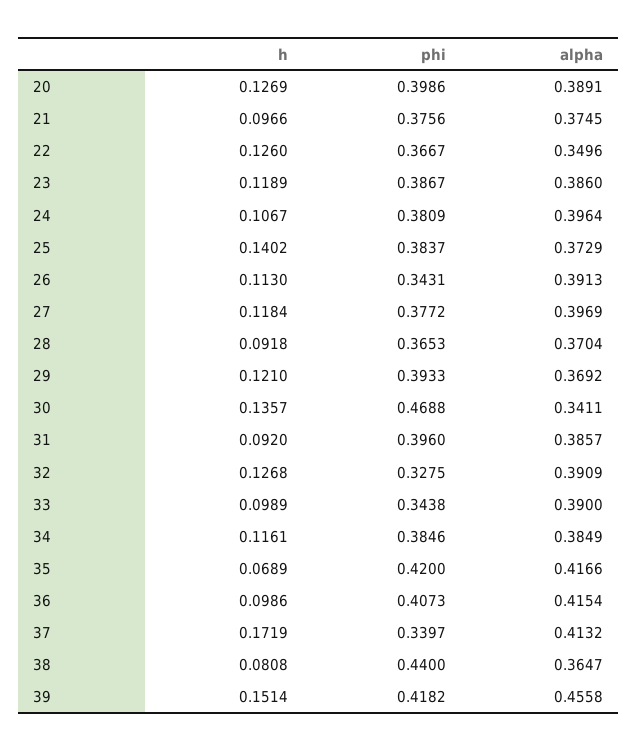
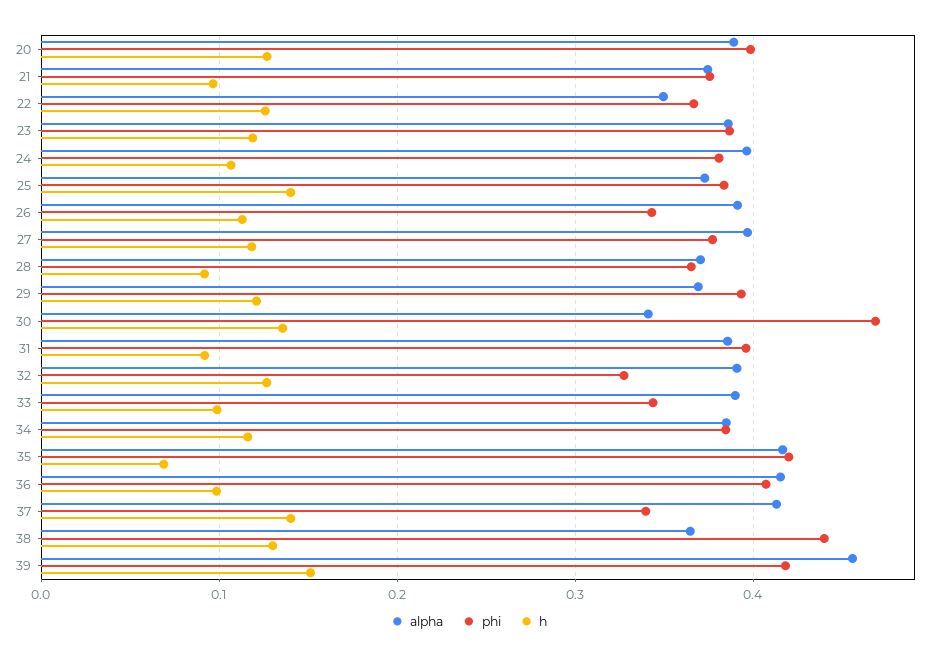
  {
    "h": {
      "20": 0.1269,
      "21": 0.0966,
      "22": 0.126,
      "23": 0.1189,
      "24": 0.1067,
      "25": 0.1402,
      "26": 0.113,
      "27": 0.1184,
      "28": 0.0918,
      "29": 0.121,
      "30": 0.1357,
      "31": 0.092,
      "32": 0.1268,
      "33": 0.0989,
      "34": 0.1161,
      "35": 0.0689,
      "36": 0.0986,
-     "37": 0.1719,
+     "37": 0.14,
-     "38": 0.0808,
+     "38": 0.13,
      "39": 0.1514
    },
    "phi": {
      "20": 0.3986,
      "21": 0.3756,
      "22": 0.3667,
      "23": 0.3867,
      "24": 0.3809,
      "25": 0.3837,
      "26": 0.3431,
      "27": 0.3772,
      "28": 0.3653,
      "29": 0.3933,
      "30": 0.4688,
      "31": 0.396,
      "32": 0.3275,
      "33": 0.3438,
      "34": 0.3846,
      "35": 0.42,
      "36": 0.4073,
      "37": 0.3397,
      "38": 0.44,
      "39": 0.4182
    },
    "alpha": {
      "20": 0.3891,
      "21": 0.3745,
      "22": 0.3496,
      "23": 0.386,
      "24": 0.3964,
      "25": 0.3729,
      "26": 0.3913,
      "27": 0.3969,
      "28": 0.3704,
      "29": 0.3692,
      "30": 0.3411,
      "31": 0.3857,
      "32": 0.3909,
      "33": 0.39,
      "34": 0.3849,
      "35": 0.4166,
      "36": 0.4154,
      "37": 0.4132,
      "38": 0.3647,
      "39": 0.4558
    }
  }

